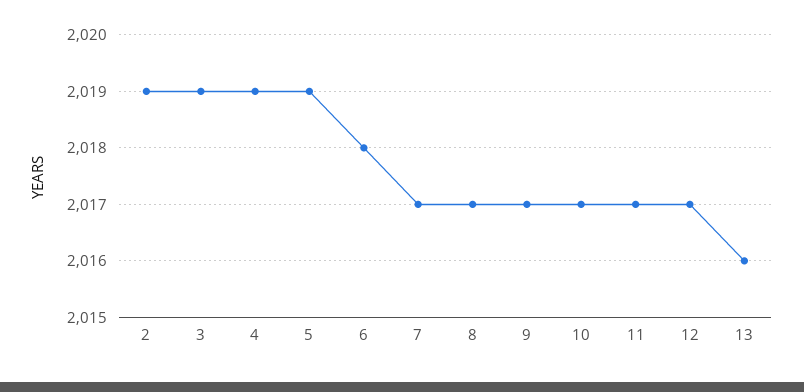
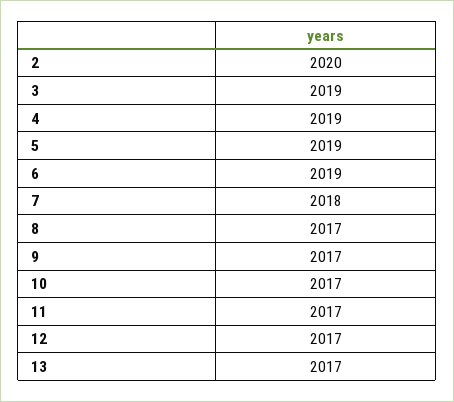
  {
-   "2": 2019,
+   "2": 2020,
    "3": 2019,
    "4": 2019,
    "5": 2019,
-   "6": 2018,
+   "6": 2019,
-   "7": 2017,
+   "7": 2018,
    "8": 2017,
    "9": 2017,
    "10": 2017,
    "11": 2017,
    "12": 2017,
-   "13": 2016
+   "13": 2017
  }

